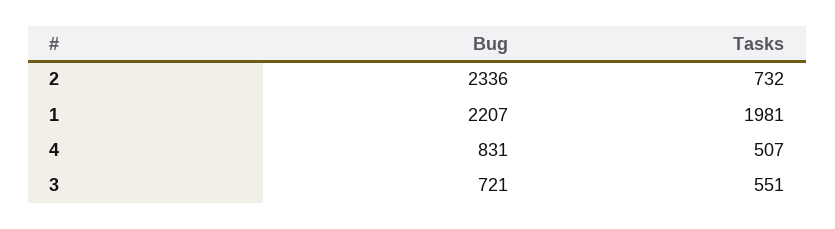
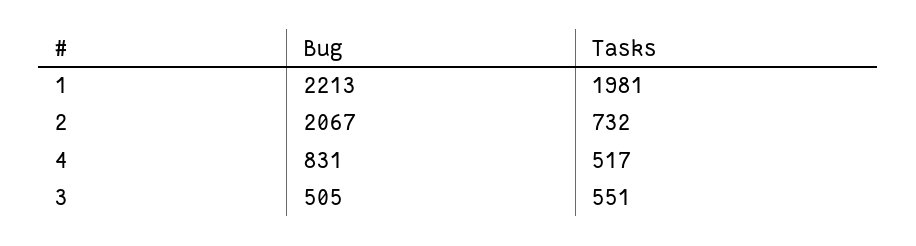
  {
    "Bug": {
-     "2": 2336,
+     "2": 2067,
-     "1": 2207,
+     "1": 2213,
      "4": 831,
-     "3": 721
+     "3": 505
    },
    "Tasks": {
      "2": 732,
      "1": 1981,
-     "4": 507,
+     "4": 517,
      "3": 551
    }
  }

